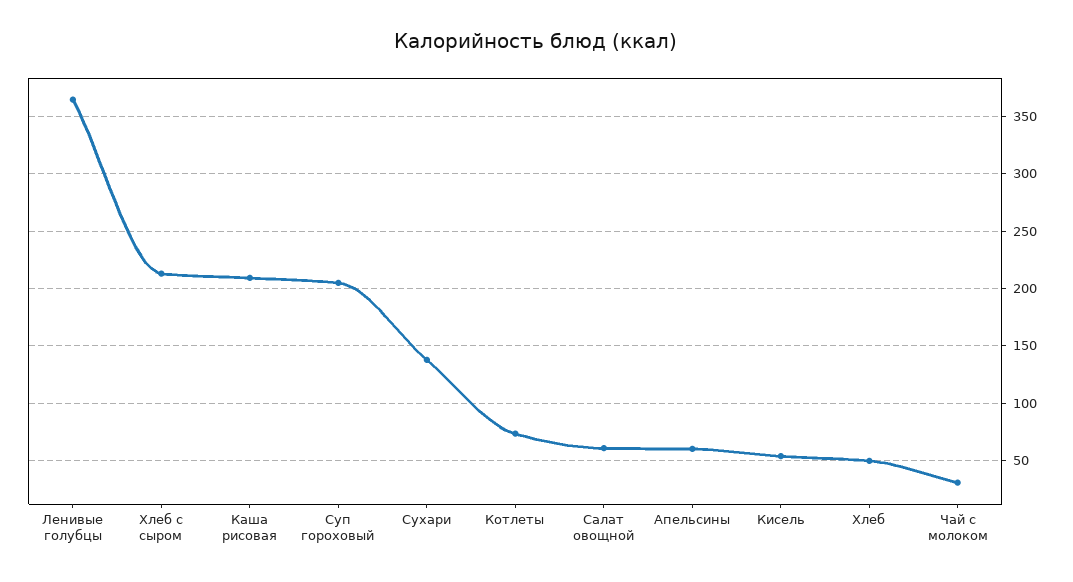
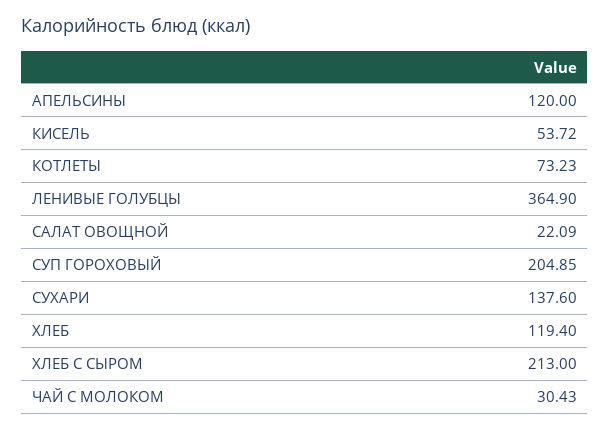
  {
    "Ленивые голубцы": 364.9,
    "Хлеб с сыром": 213,
-   "Каша рисовая": 210,
    "Суп гороховый": 204.85,
    "Сухари": 137.6,
    "Котлеты": 73.23,
-   "Салат овощной": 60,
+   "Салат овощной": 22.09,
-   "Апельсины": 60,
+   "Апельсины": 120,
    "Кисель": 53.72,
-   "Хлеб": 50,
+   "Хлеб": 119.4,
    "Чай с молоком": 30.43
  }

